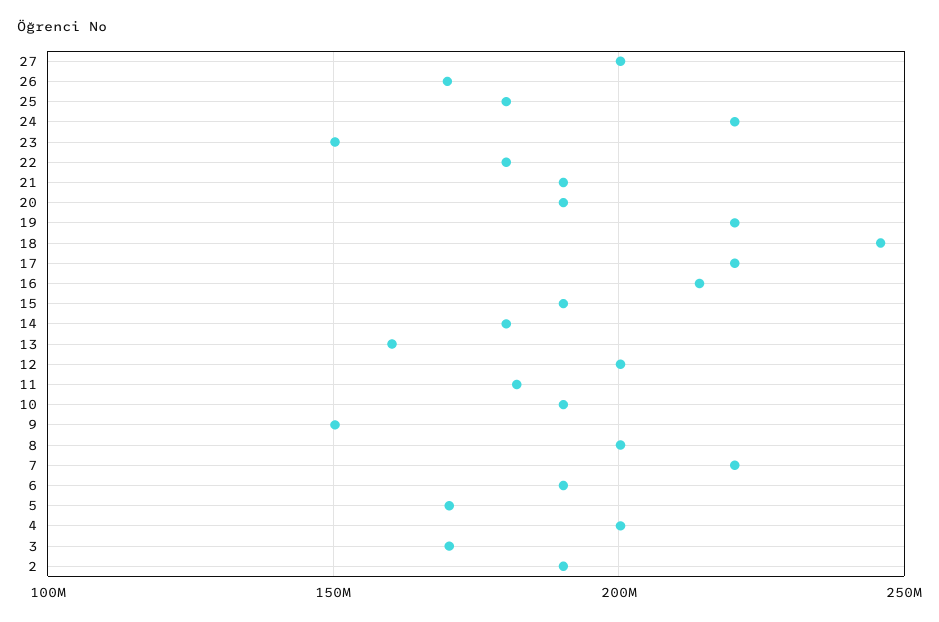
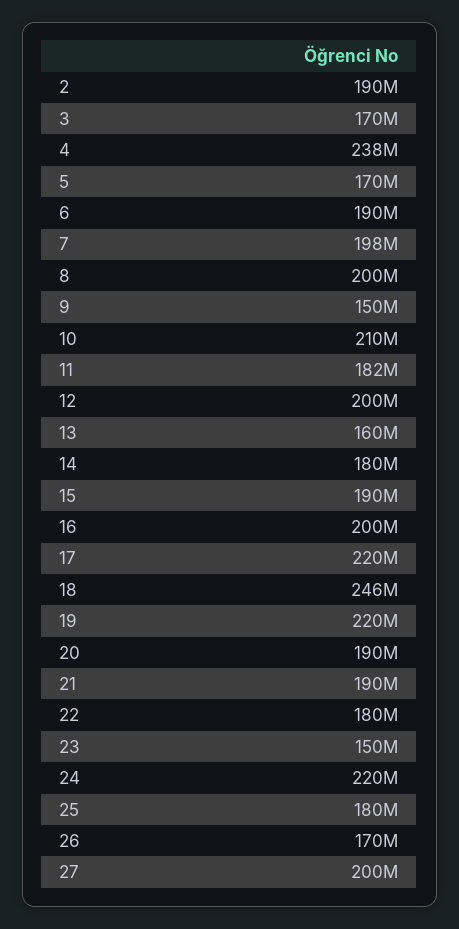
  {
    "27": 200000000,
    "26": 170000000,
    "25": 180000000,
    "24": 220000000,
    "23": 150000000,
    "22": 180000000,
    "21": 190000000,
    "20": 190000000,
    "19": 220000000,
    "18": 246000000,
    "17": 220000000,
-   "16": 215000000,
+   "16": 200000000,
    "15": 190000000,
    "14": 180000000,
    "13": 160000000,
    "12": 200000000,
    "11": 182000000,
-   "10": 190000000,
+   "10": 210000000,
    "9": 150000000,
    "8": 200000000,
-   "7": 220000000,
+   "7": 198000000,
    "6": 190000000,
    "5": 170000000,
-   "4": 200000000,
+   "4": 238000000,
    "3": 170000000,
    "2": 190000000
  }

